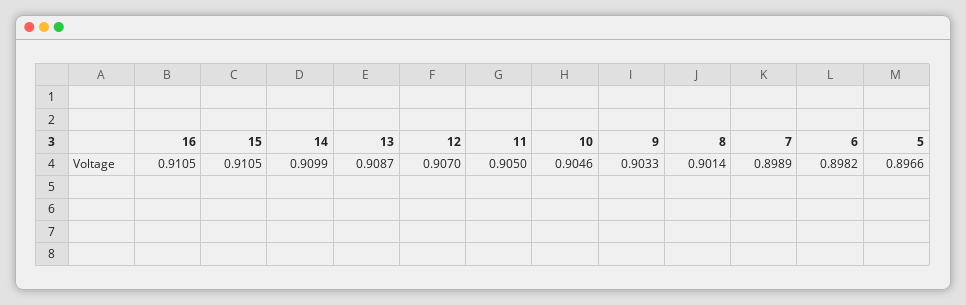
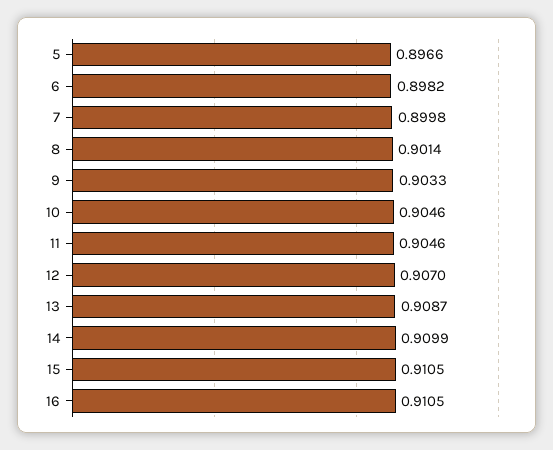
  {
    "16": 0.9105,
    "15": 0.9105,
    "14": 0.9099,
    "13": 0.9087,
    "12": 0.907,
-   "11": 0.905,
+   "11": 0.9046,
    "10": 0.9046,
    "9": 0.9033,
    "8": 0.9014,
-   "7": 0.8989,
+   "7": 0.8998,
    "6": 0.8982,
    "5": 0.8966
  }

